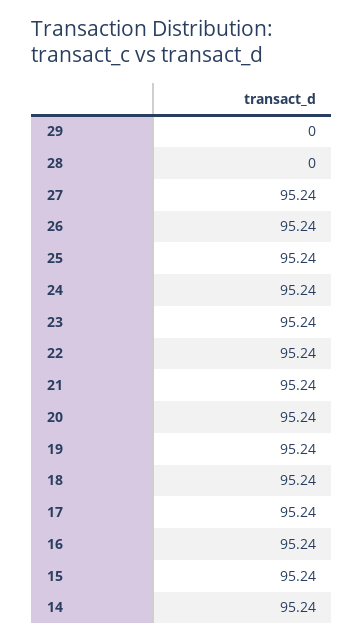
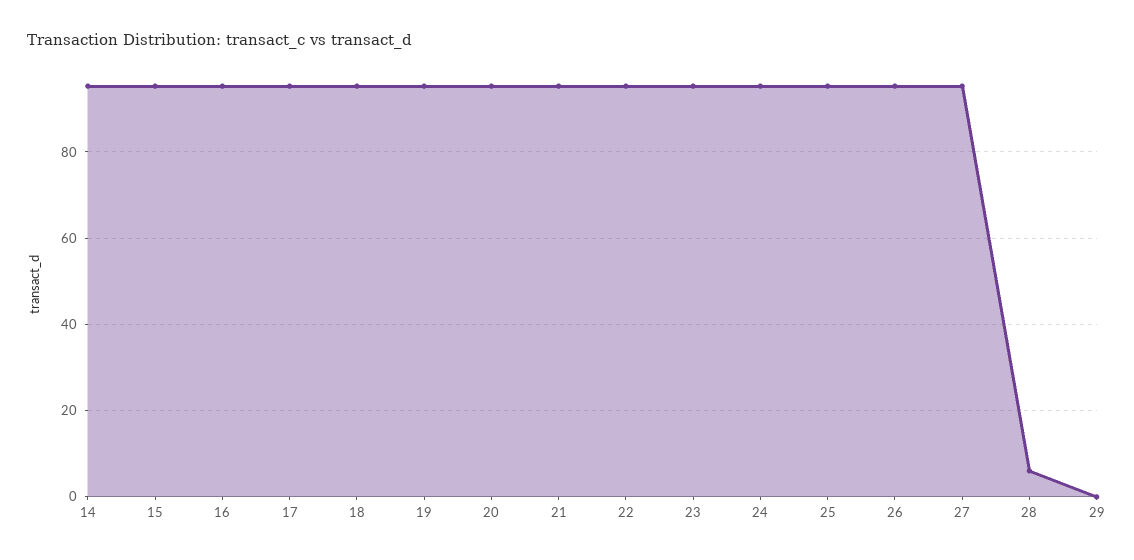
  {
    "29": 0,
-   "28": 0,
+   "28": 6,
    "27": 95.24,
    "26": 95.24,
    "25": 95.24,
    "24": 95.24,
    "23": 95.24,
    "22": 95.24,
    "21": 95.24,
    "20": 95.24,
    "19": 95.24,
    "18": 95.24,
    "17": 95.24,
    "16": 95.24,
    "15": 95.24,
    "14": 95.24
  }

